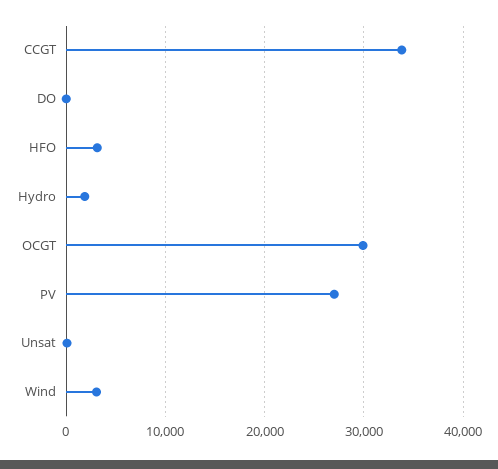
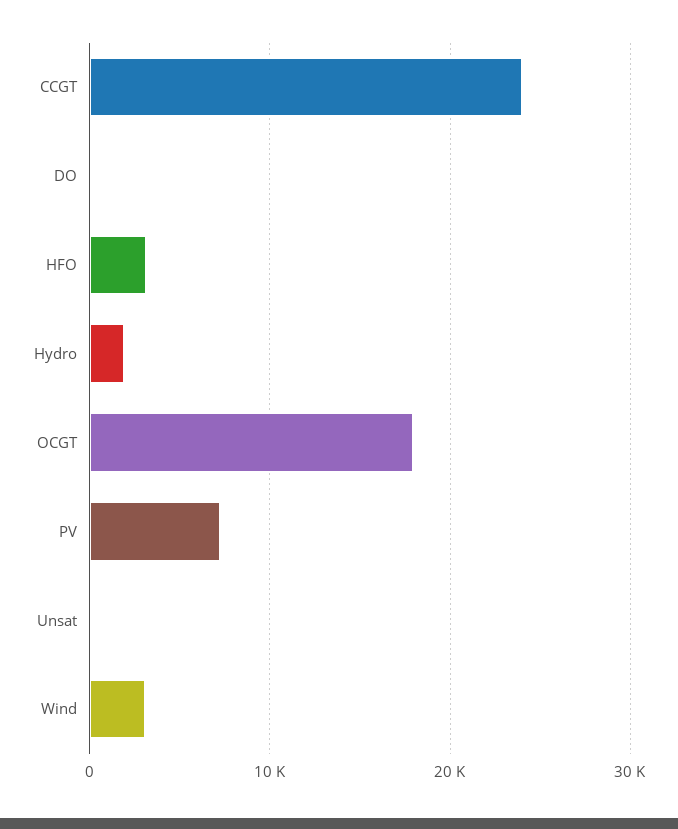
  {
-   "CCGT": 34000,
+   "CCGT": 24000,
    "DO": 0,
    "HFO": 3000,
    "Hydro": 2000,
-   "OCGT": 30000,
+   "OCGT": 18000,
-   "PV": 27000,
+   "PV": 7000,
    "Unsat": 0,
    "Wind": 3000
  }

